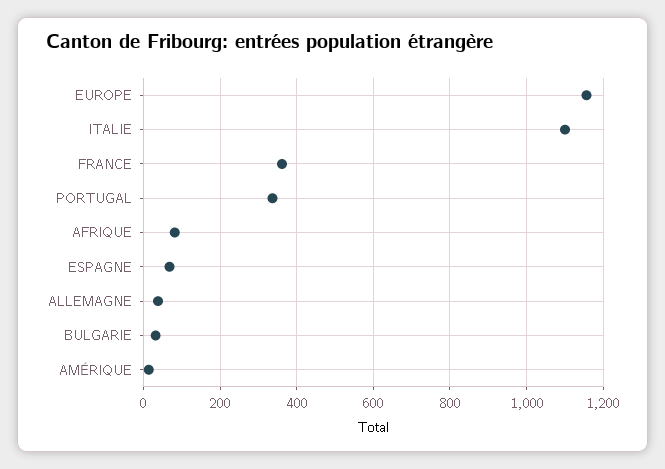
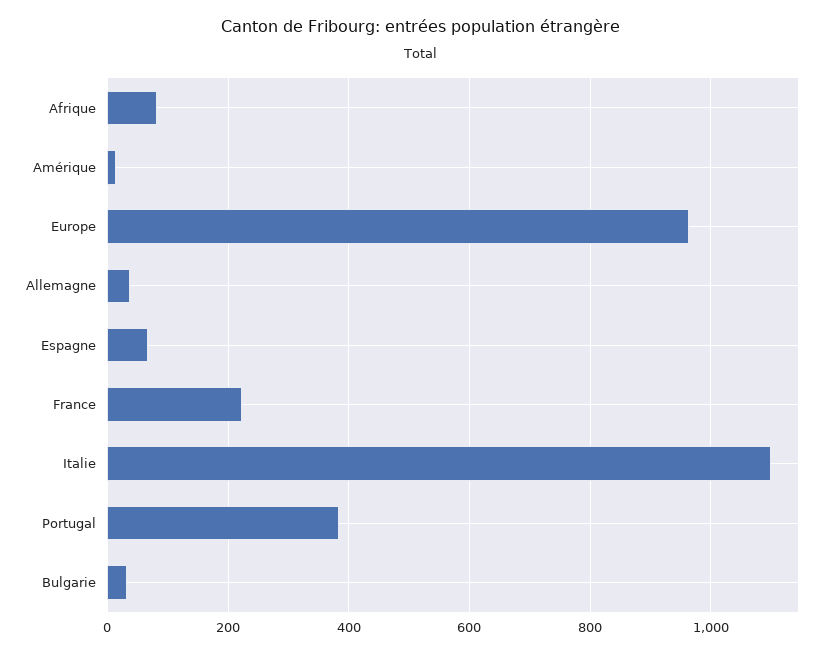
  {
-   "EUROPE": 1160,
+   "EUROPE": 960,
    "ITALIE": 1100,
-   "FRANCE": 360,
+   "FRANCE": 220,
-   "PORTUGAL": 340,
+   "PORTUGAL": 380,
    "AFRIQUE": 80,
    "ESPAGNE": 60,
    "ALLEMAGNE": 40,
    "BULGARIE": 40,
    "AMÉRIQUE": 20
  }

